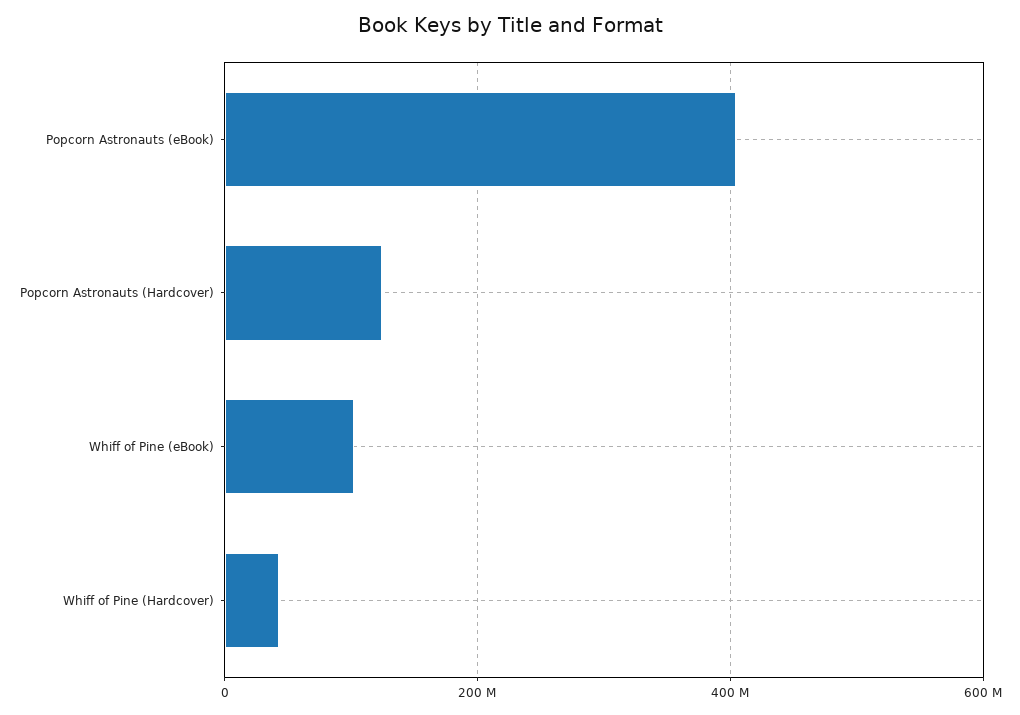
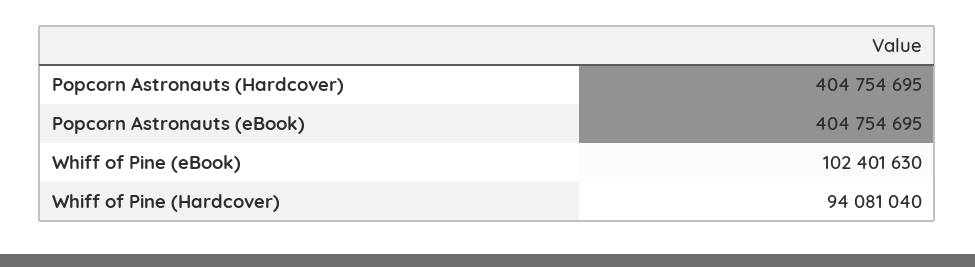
  {
    "Popcorn Astronauts (eBook)": 404754695,
-   "Popcorn Astronauts (Hardcover)": 120000000,
+   "Popcorn Astronauts (Hardcover)": 404754695,
    "Whiff of Pine (eBook)": 102401630,
-   "Whiff of Pine (Hardcover)": 40000000
+   "Whiff of Pine (Hardcover)": 94081040
  }

